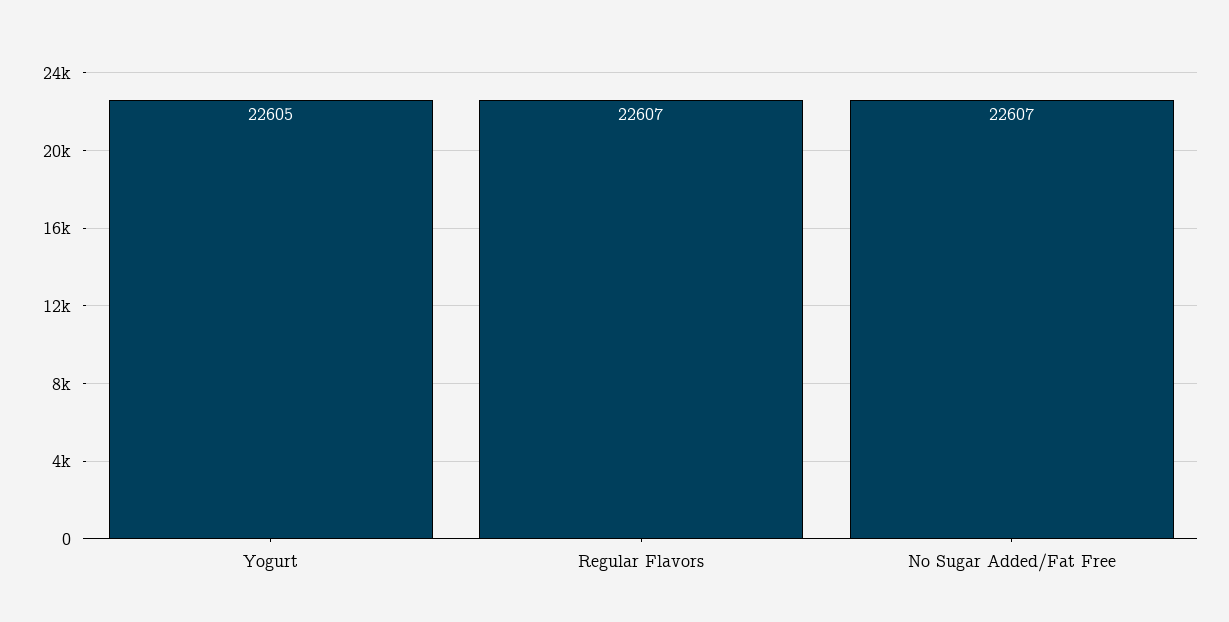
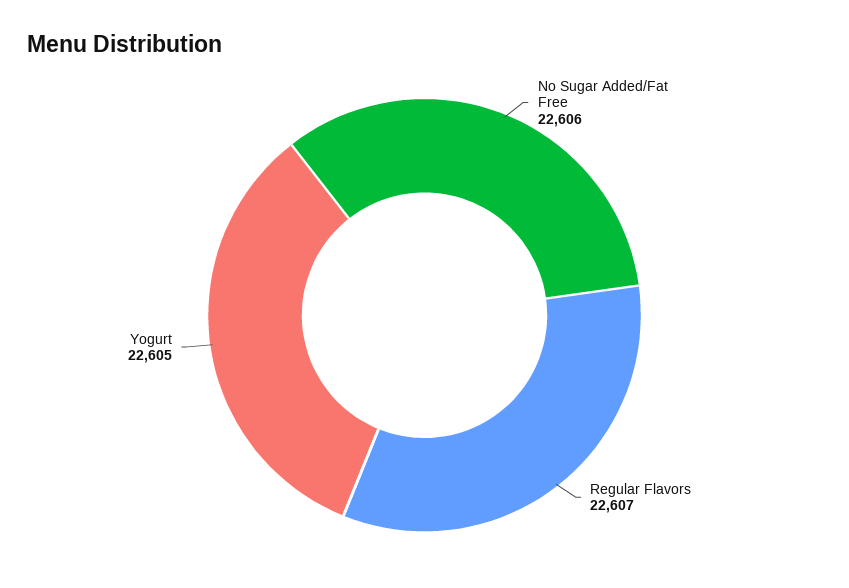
  {
    "Yogurt": 22605,
    "Regular Flavors": 22607,
-   "No Sugar Added/Fat Free": 22607
+   "No Sugar Added/Fat Free": 22606
  }

